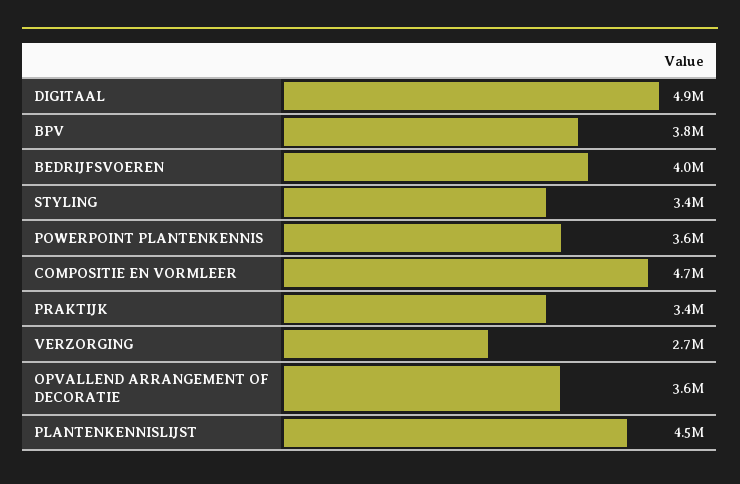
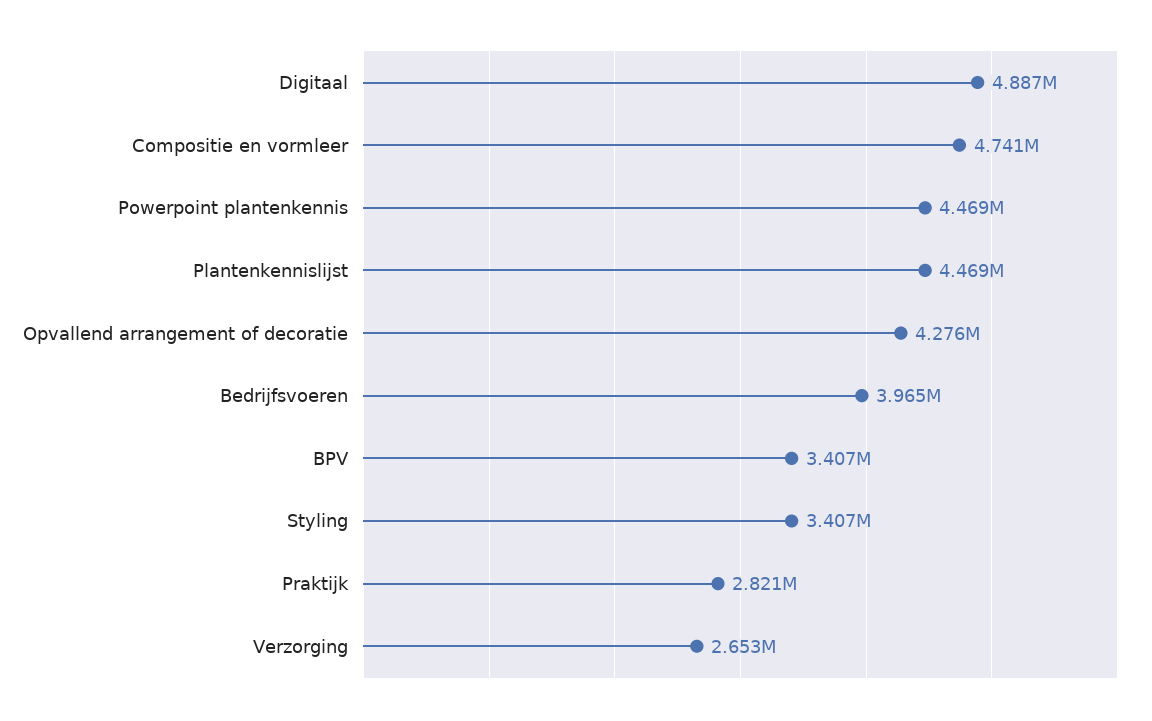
  {
    "DIGITAAL": 4887000,
-   "BPV": 3800000,
+   "BPV": 3407000,
    "BEDRIJFSVOEREN": 3965000,
    "STYLING": 3407000,
-   "POWERPOINT PLANTENKENNIS": 3600000,
+   "POWERPOINT PLANTENKENNIS": 4469000,
    "COMPOSITIE EN VORMLEER": 4741000,
-   "PRAKTIJK": 3400000,
+   "PRAKTIJK": 2821000,
    "VERZORGING": 2653000,
-   "OPVALLEND ARRANGEMENT OF DECORATIE": 3600000,
+   "OPVALLEND ARRANGEMENT OF DECORATIE": 4276000,
    "PLANTENKENNISLIJST": 4469000
  }

